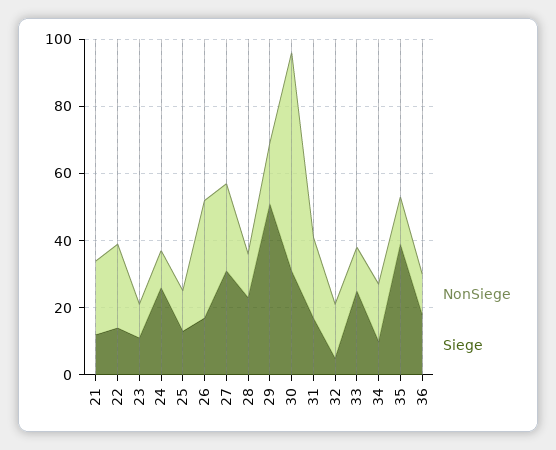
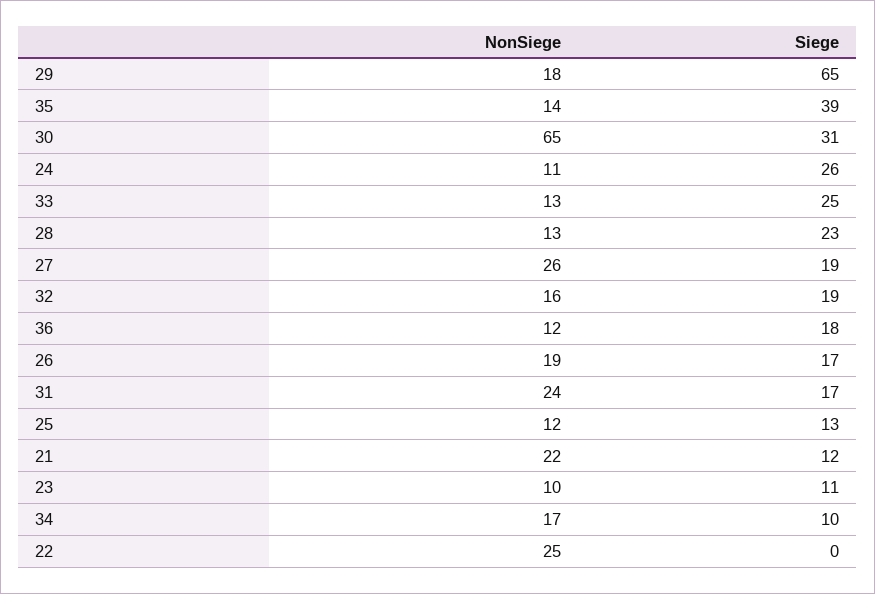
  {
    "NonSiege": {
      "21": 22,
      "22": 25,
      "23": 10,
      "24": 11,
      "25": 12,
-     "26": 35,
+     "26": 19,
      "27": 26,
      "28": 13,
      "29": 18,
      "30": 65,
      "31": 24,
      "32": 16,
      "33": 13,
      "34": 17,
      "35": 14,
      "36": 12
    },
    "Siege": {
      "21": 12,
-     "22": 15,
+     "22": 0,
      "23": 11,
      "24": 26,
      "25": 13,
      "26": 17,
-     "27": 30,
+     "27": 19,
      "28": 23,
-     "29": 50,
+     "29": 65,
      "30": 31,
      "31": 17,
-     "32": 5,
+     "32": 19,
      "33": 25,
      "34": 10,
      "35": 39,
      "36": 18
    }
  }

